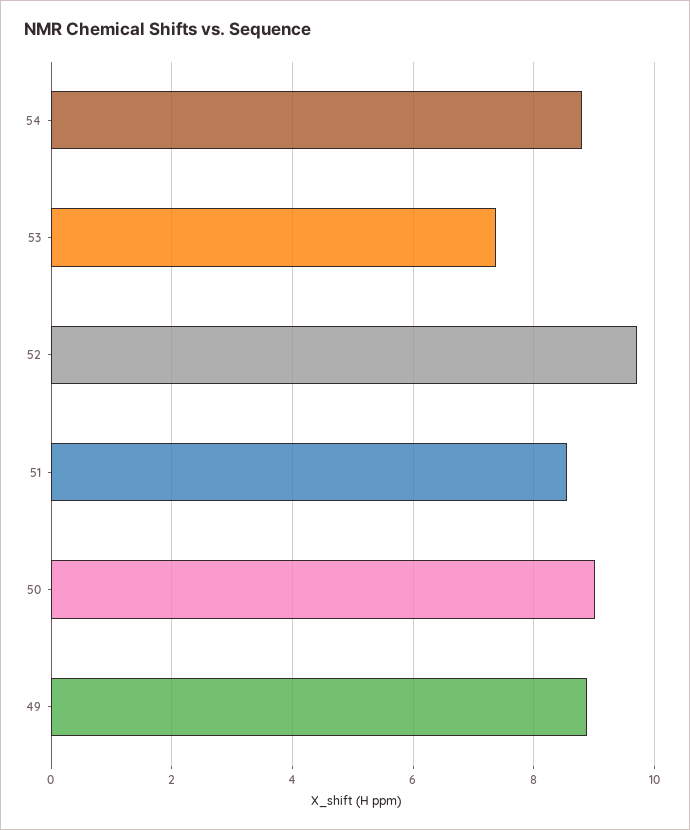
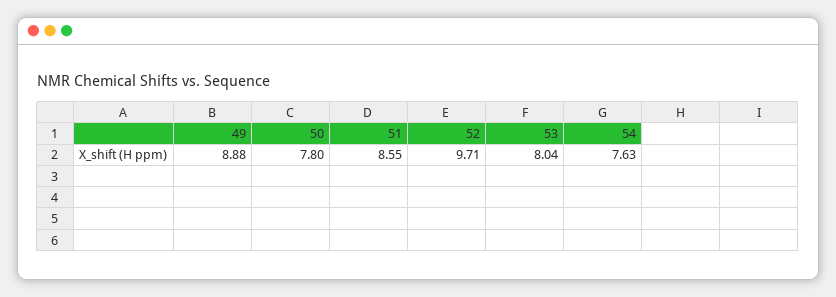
  {
-   "54": 8.8,
+   "54": 7.63,
-   "53": 7.4,
+   "53": 8.04,
    "52": 9.71,
    "51": 8.55,
-   "50": 9,
+   "50": 7.8,
    "49": 8.88
  }

